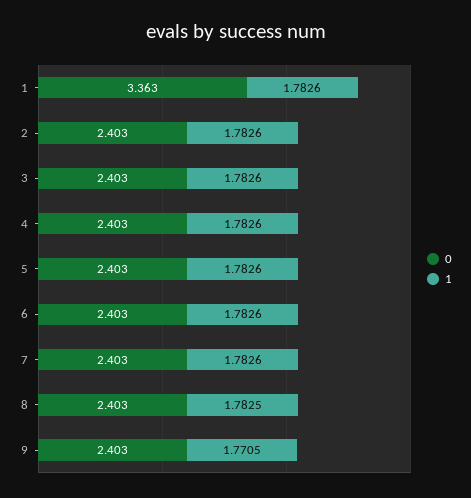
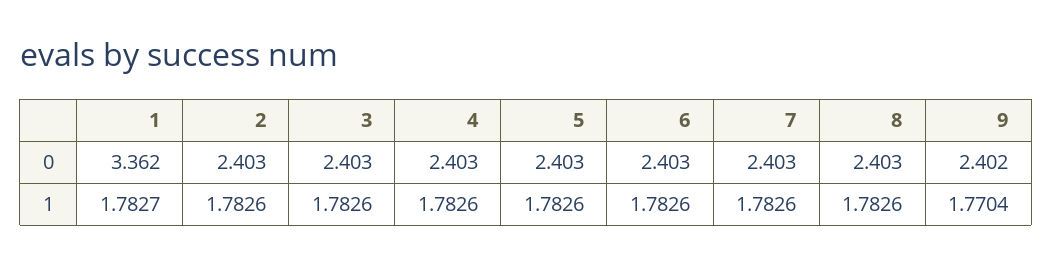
  {
    "0": {
-     "1": 3.363,
+     "1": 3.362,
      "2": 2.403,
      "3": 2.403,
      "4": 2.403,
      "5": 2.403,
      "6": 2.403,
      "7": 2.403,
      "8": 2.403,
-     "9": 2.403
+     "9": 2.402
    },
    "1": {
-     "1": 1.7826,
+     "1": 1.7827,
      "2": 1.7826,
      "3": 1.7826,
      "4": 1.7826,
      "5": 1.7826,
      "6": 1.7826,
      "7": 1.7826,
-     "8": 1.7825,
+     "8": 1.7826,
-     "9": 1.7705
+     "9": 1.7704
    }
  }

